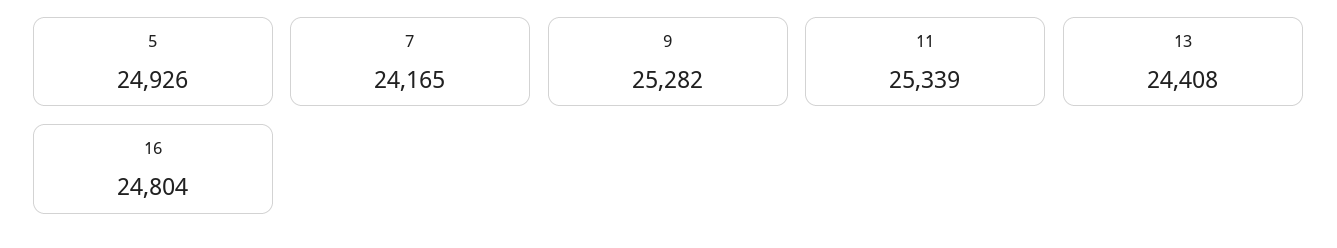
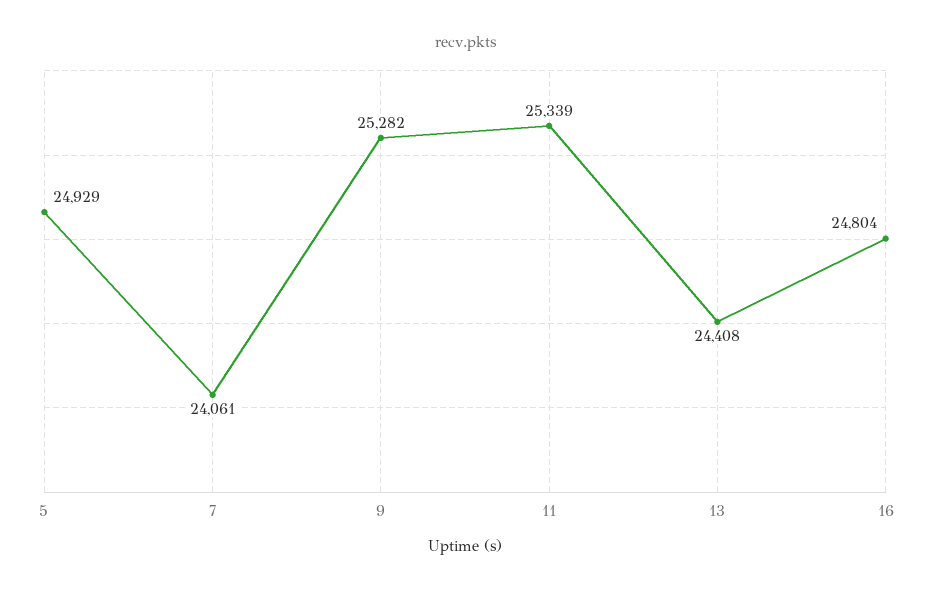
  {
-   "5": 24926,
+   "5": 24929,
-   "7": 24165,
+   "7": 24061,
    "9": 25282,
    "11": 25339,
    "13": 24408,
    "16": 24804
  }

